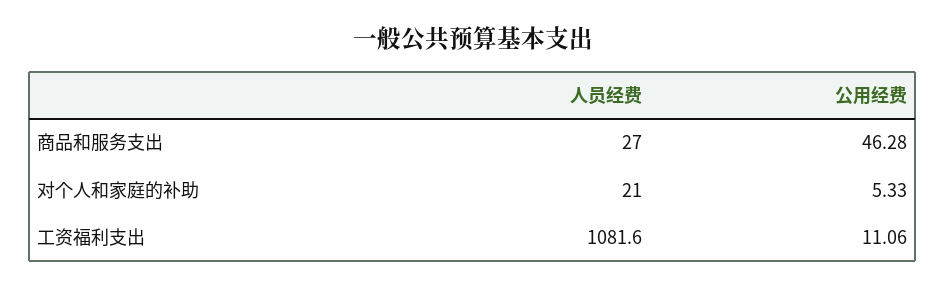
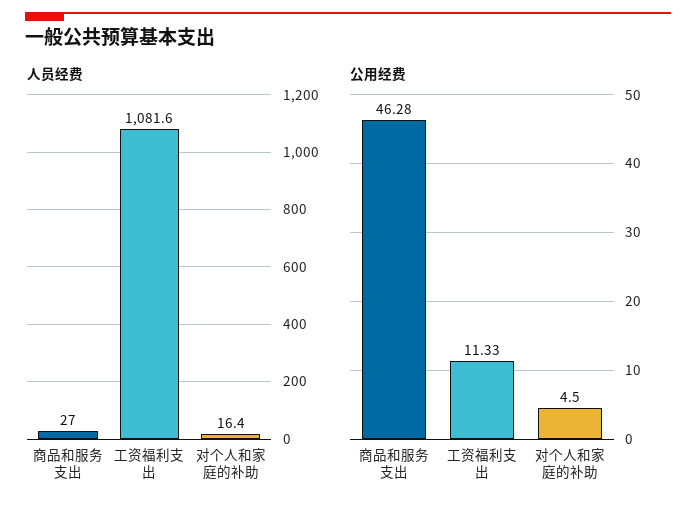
  {
    "人员经费": {
      "商品和服务支出": 27,
-     "对个人和家庭的补助": 21,
+     "对个人和家庭的补助": 16.4,
      "工资福利支出": 1081.6
    },
    "公用经费": {
      "商品和服务支出": 46.28,
-     "对个人和家庭的补助": 5.33,
+     "对个人和家庭的补助": 4.5,
-     "工资福利支出": 11.06
+     "工资福利支出": 11.33
    }
  }

